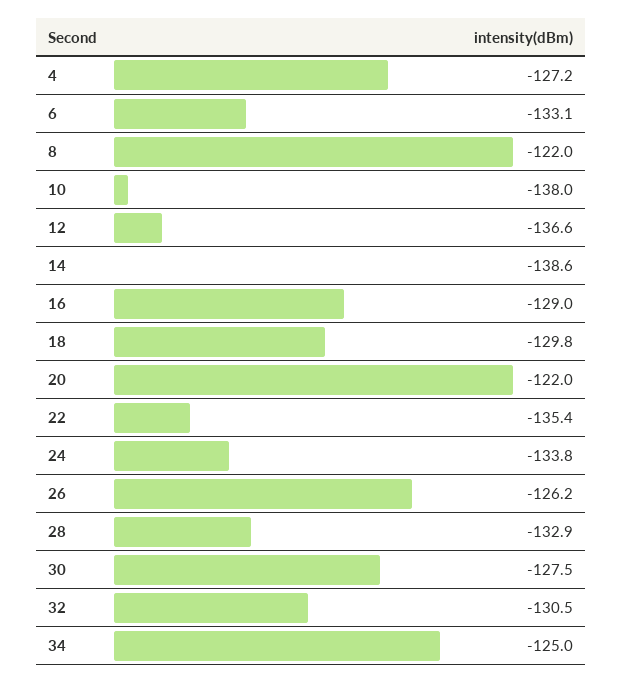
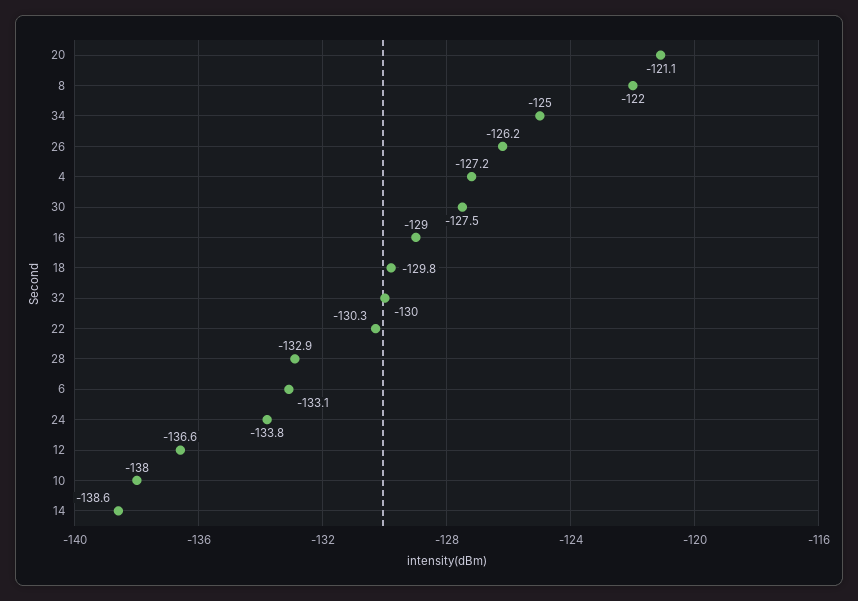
  {
    "4": -127.2,
    "6": -133.1,
    "8": -122,
    "10": -138,
    "12": -136.6,
    "14": -138.6,
    "16": -129,
    "18": -129.8,
-   "20": -122,
+   "20": -121.1,
-   "22": -135.4,
+   "22": -130.3,
    "24": -133.8,
    "26": -126.2,
    "28": -132.9,
    "30": -127.5,
-   "32": -130.5,
+   "32": -130,
    "34": -125
  }

